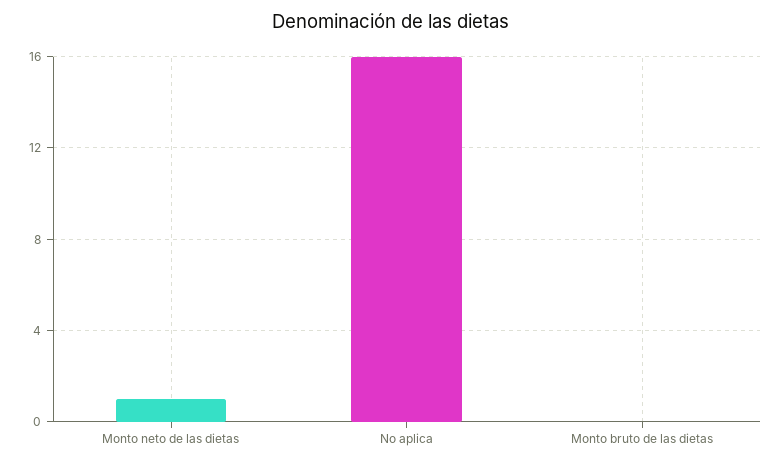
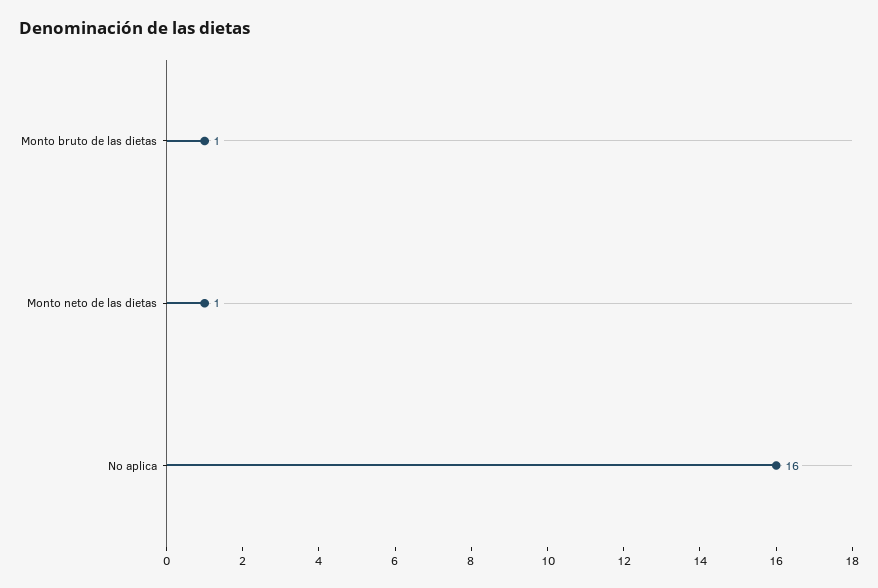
  {
    "Monto neto de las dietas": 1,
    "No aplica": 16,
-   "Monto bruto de las dietas": 0
+   "Monto bruto de las dietas": 1
  }

